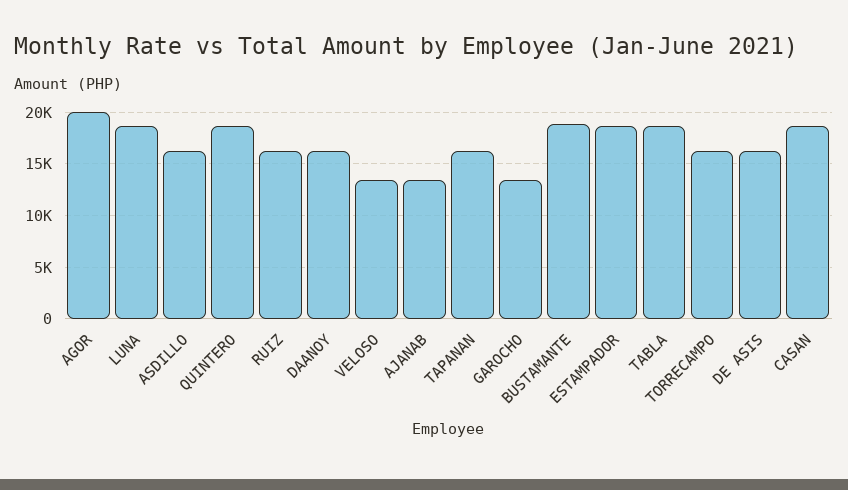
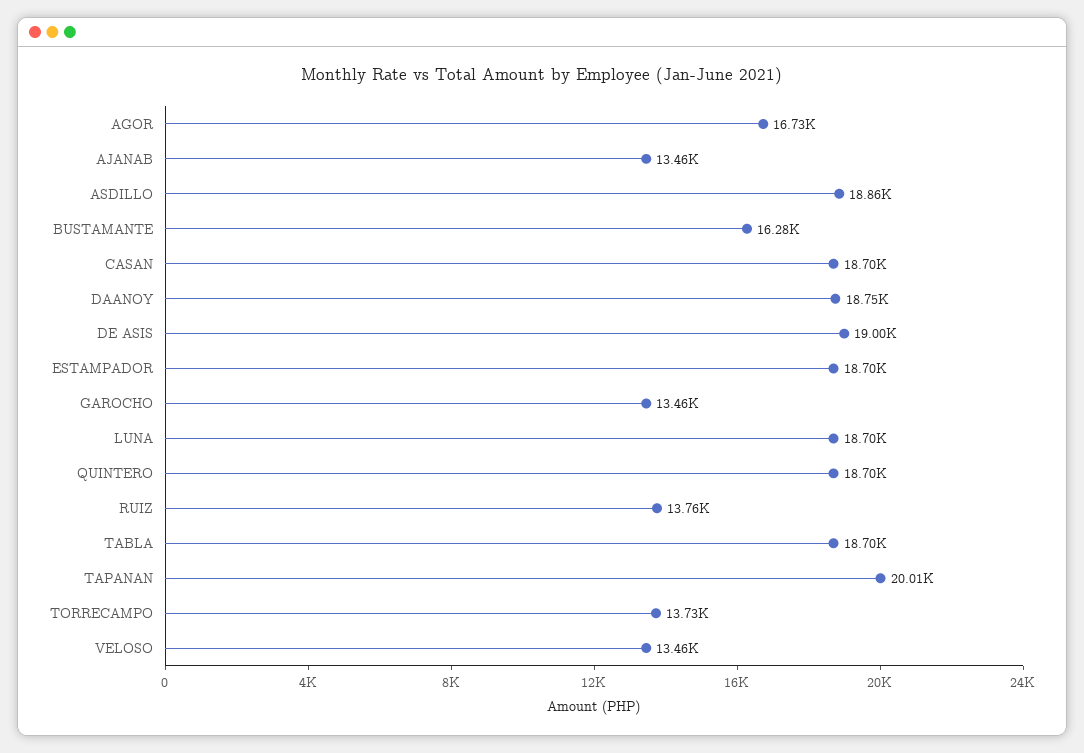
  {
-   "AGOR": 20000,
+   "AGOR": 16730,
    "LUNA": 18700,
-   "ASDILLO": 16000,
+   "ASDILLO": 18860,
    "QUINTERO": 18700,
-   "RUIZ": 16000,
+   "RUIZ": 13760,
-   "DAANOY": 16000,
+   "DAANOY": 18750,
    "VELOSO": 13460,
    "AJANAB": 13460,
-   "TAPANAN": 16000,
+   "TAPANAN": 20010,
    "GAROCHO": 13460,
-   "BUSTAMANTE": 19000,
+   "BUSTAMANTE": 16280,
    "ESTAMPADOR": 18700,
    "TABLA": 18700,
-   "TORRECAMPO": 16000,
+   "TORRECAMPO": 13730,
-   "DE ASIS": 16000,
+   "DE ASIS": 19000,
    "CASAN": 18700
  }

